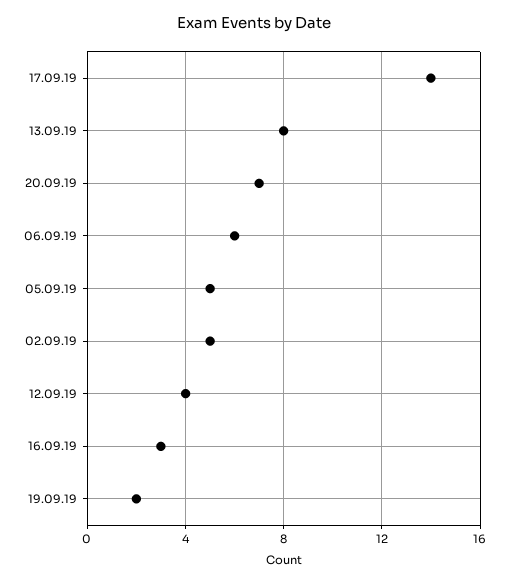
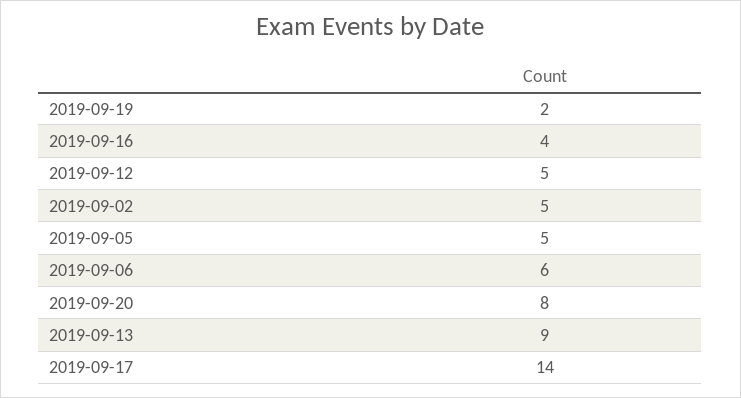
  {
    "17.09.19": 14,
-   "13.09.19": 8,
+   "13.09.19": 9,
-   "20.09.19": 7,
+   "20.09.19": 8,
    "06.09.19": 6,
    "05.09.19": 5,
    "02.09.19": 5,
-   "12.09.19": 4,
+   "12.09.19": 5,
-   "16.09.19": 3,
+   "16.09.19": 4,
    "19.09.19": 2
  }

